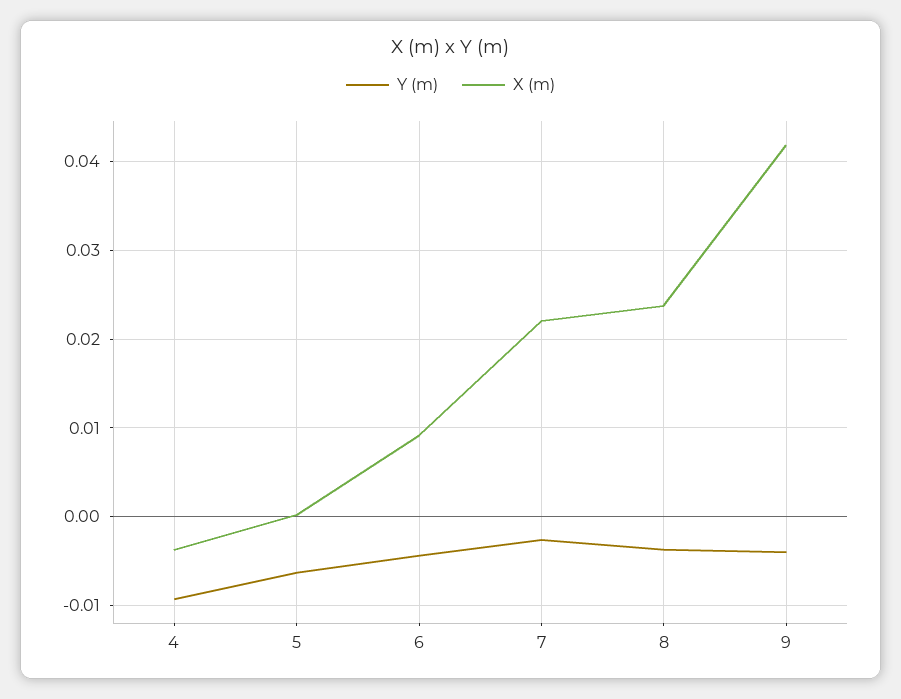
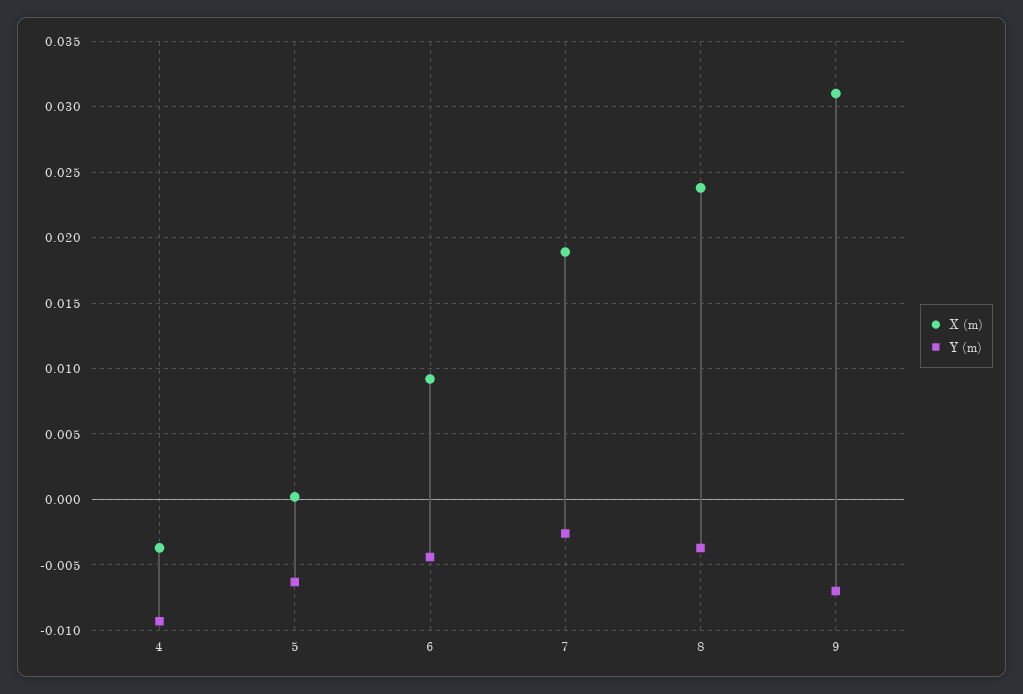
  {
    "Y (m)": {
      "4": -0.0095,
      "5": -0.0065,
      "6": -0.0045,
      "7": -0.0025,
      "8": -0.0035,
-     "9": -0.004
+     "9": -0.007
    },
    "X (m)": {
      "4": -0.0035,
      "5": 0,
      "6": 0.009,
-     "7": 0.022,
+     "7": 0.019,
      "8": 0.024,
-     "9": 0.042
+     "9": 0.031
    }
  }

